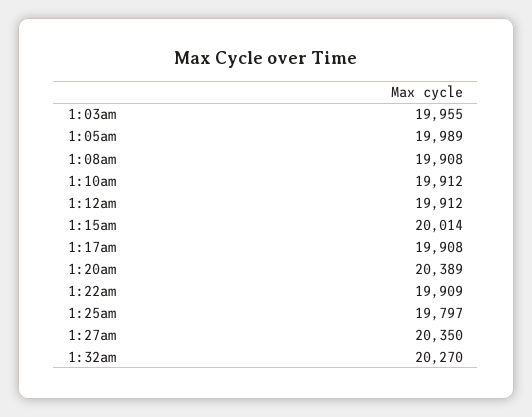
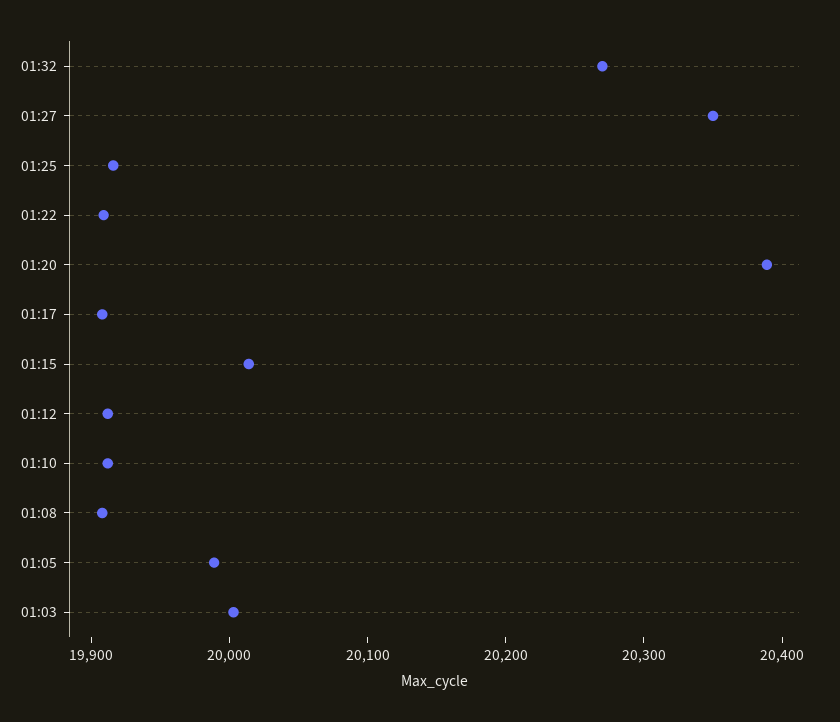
  {
-   "1:03am": 19955,
+   "1:03am": 20000,
    "1:05am": 19989,
    "1:08am": 19908,
    "1:10am": 19912,
    "1:12am": 19912,
    "1:15am": 20014,
    "1:17am": 19908,
    "1:20am": 20389,
    "1:22am": 19909,
-   "1:25am": 19797,
+   "1:25am": 19920,
    "1:27am": 20350,
    "1:32am": 20270
  }

